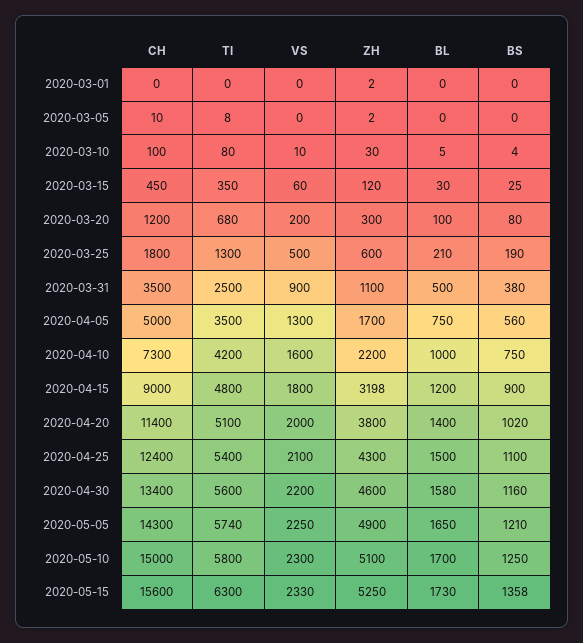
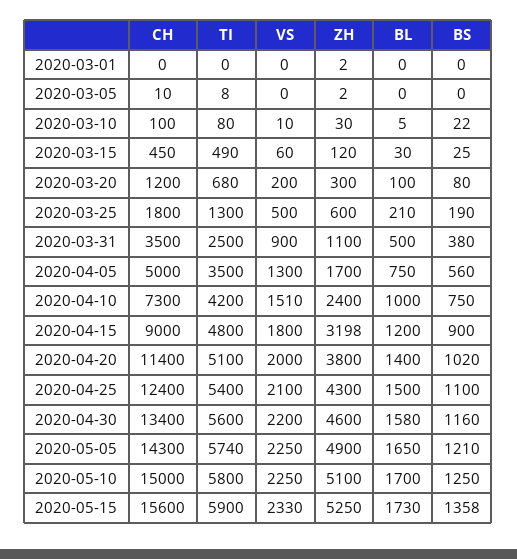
  {
    "CH": {
      "2020-03-01": 0,
      "2020-03-05": 10,
      "2020-03-10": 100,
      "2020-03-15": 450,
      "2020-03-20": 1200,
      "2020-03-25": 1800,
      "2020-03-31": 3500,
      "2020-04-05": 5000,
      "2020-04-10": 7300,
      "2020-04-15": 9000,
      "2020-04-20": 11400,
      "2020-04-25": 12400,
      "2020-04-30": 13400,
      "2020-05-05": 14300,
      "2020-05-10": 15000,
      "2020-05-15": 15600
    },
    "TI": {
      "2020-03-01": 0,
      "2020-03-05": 8,
      "2020-03-10": 80,
-     "2020-03-15": 350,
+     "2020-03-15": 490,
      "2020-03-20": 680,
      "2020-03-25": 1300,
      "2020-03-31": 2500,
      "2020-04-05": 3500,
      "2020-04-10": 4200,
      "2020-04-15": 4800,
      "2020-04-20": 5100,
      "2020-04-25": 5400,
      "2020-04-30": 5600,
      "2020-05-05": 5740,
      "2020-05-10": 5800,
-     "2020-05-15": 6300
+     "2020-05-15": 5900
    },
    "VS": {
      "2020-03-01": 0,
      "2020-03-05": 0,
      "2020-03-10": 10,
      "2020-03-15": 60,
      "2020-03-20": 200,
      "2020-03-25": 500,
      "2020-03-31": 900,
      "2020-04-05": 1300,
-     "2020-04-10": 1600,
+     "2020-04-10": 1510,
      "2020-04-15": 1800,
      "2020-04-20": 2000,
      "2020-04-25": 2100,
      "2020-04-30": 2200,
      "2020-05-05": 2250,
-     "2020-05-10": 2300,
+     "2020-05-10": 2250,
      "2020-05-15": 2330
    },
    "ZH": {
      "2020-03-01": 2,
      "2020-03-05": 2,
      "2020-03-10": 30,
      "2020-03-15": 120,
      "2020-03-20": 300,
      "2020-03-25": 600,
      "2020-03-31": 1100,
      "2020-04-05": 1700,
-     "2020-04-10": 2200,
+     "2020-04-10": 2400,
      "2020-04-15": 3198,
      "2020-04-20": 3800,
      "2020-04-25": 4300,
      "2020-04-30": 4600,
      "2020-05-05": 4900,
      "2020-05-10": 5100,
      "2020-05-15": 5250
    },
    "BL": {
      "2020-03-01": 0,
      "2020-03-05": 0,
      "2020-03-10": 5,
      "2020-03-15": 30,
      "2020-03-20": 100,
      "2020-03-25": 210,
      "2020-03-31": 500,
      "2020-04-05": 750,
      "2020-04-10": 1000,
      "2020-04-15": 1200,
      "2020-04-20": 1400,
      "2020-04-25": 1500,
      "2020-04-30": 1580,
      "2020-05-05": 1650,
      "2020-05-10": 1700,
      "2020-05-15": 1730
    },
    "BS": {
      "2020-03-01": 0,
      "2020-03-05": 0,
-     "2020-03-10": 4,
+     "2020-03-10": 22,
      "2020-03-15": 25,
      "2020-03-20": 80,
      "2020-03-25": 190,
      "2020-03-31": 380,
      "2020-04-05": 560,
      "2020-04-10": 750,
      "2020-04-15": 900,
      "2020-04-20": 1020,
      "2020-04-25": 1100,
      "2020-04-30": 1160,
      "2020-05-05": 1210,
      "2020-05-10": 1250,
      "2020-05-15": 1358
    }
  }

